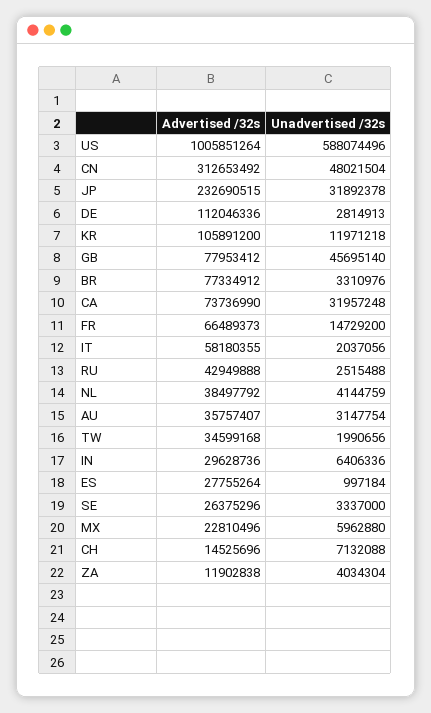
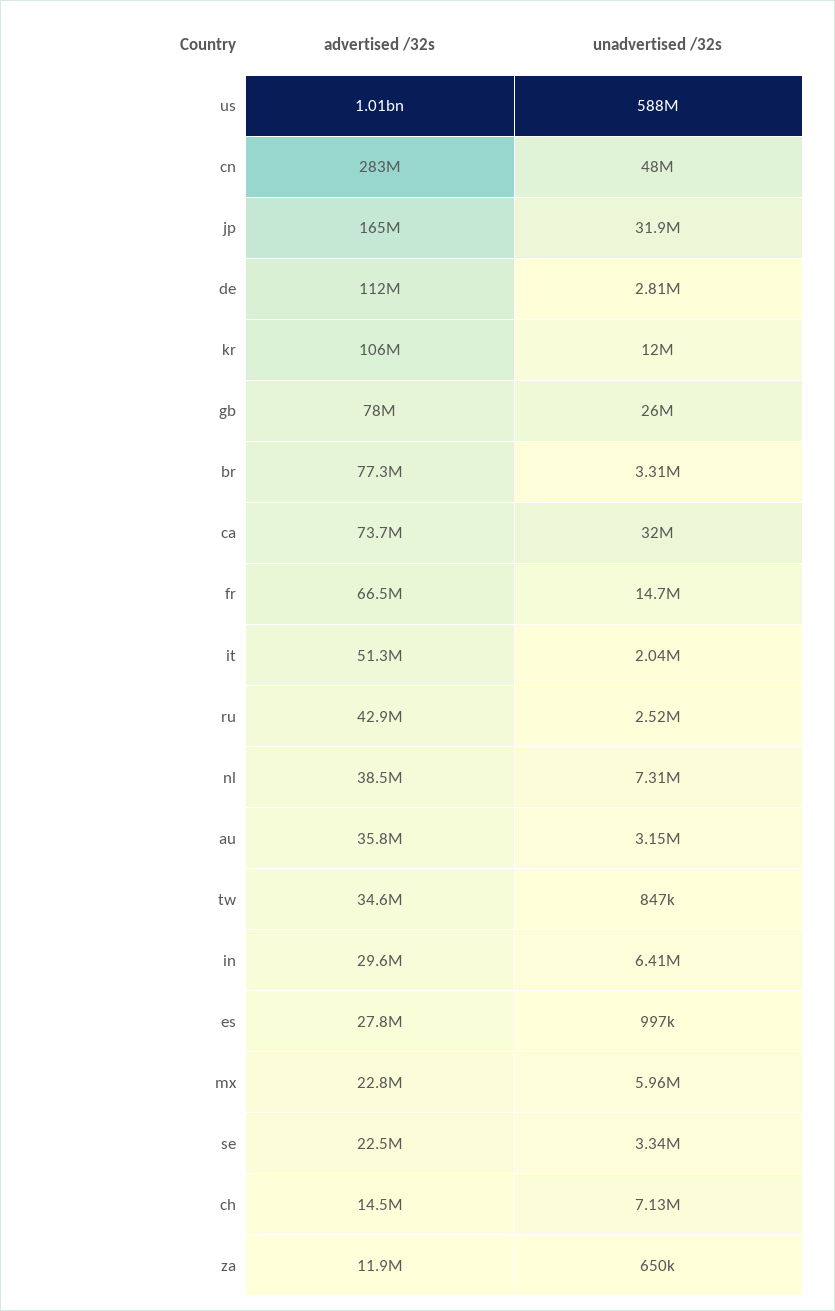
  {
    "Advertised /32s": {
      "US": 1005851264,
-     "CN": 312653492,
+     "CN": 283000000,
-     "JP": 232690515,
+     "JP": 165000000,
      "DE": 112046336,
      "KR": 105891200,
      "GB": 77953412,
      "BR": 77334912,
      "CA": 73736990,
      "FR": 66489373,
-     "IT": 58180355,
+     "IT": 51300000,
      "RU": 42949888,
      "NL": 38497792,
      "AU": 35757407,
      "TW": 34599168,
      "IN": 29628736,
      "ES": 27755264,
-     "SE": 26375296,
+     "SE": 22500000,
      "MX": 22810496,
      "CH": 14525696,
      "ZA": 11902838
    },
    "Unadvertised /32s": {
      "US": 588074496,
      "CN": 48021504,
      "JP": 31892378,
      "DE": 2814913,
      "KR": 11971218,
-     "GB": 45695140,
+     "GB": 26000000,
      "BR": 3310976,
      "CA": 31957248,
      "FR": 14729200,
      "IT": 2037056,
      "RU": 2515488,
-     "NL": 4144759,
+     "NL": 7310000,
      "AU": 3147754,
-     "TW": 1990656,
+     "TW": 847000,
      "IN": 6406336,
      "ES": 997184,
      "SE": 3337000,
      "MX": 5962880,
      "CH": 7132088,
-     "ZA": 4034304
+     "ZA": 650000
    }
  }

